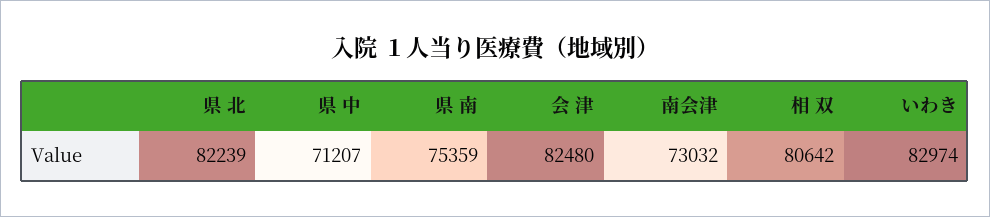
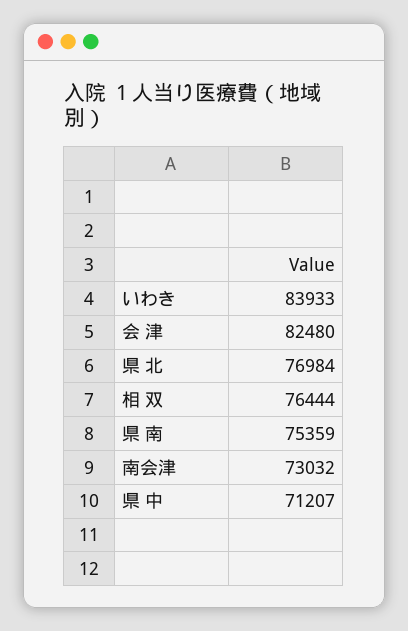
  {
-   "県 北": 82239,
+   "県 北": 76984,
    "県 中": 71207,
    "県 南": 75359,
    "会 津": 82480,
    "南会津": 73032,
-   "相 双": 80642,
+   "相 双": 76444,
-   "いわき": 82974
+   "いわき": 83933
  }

